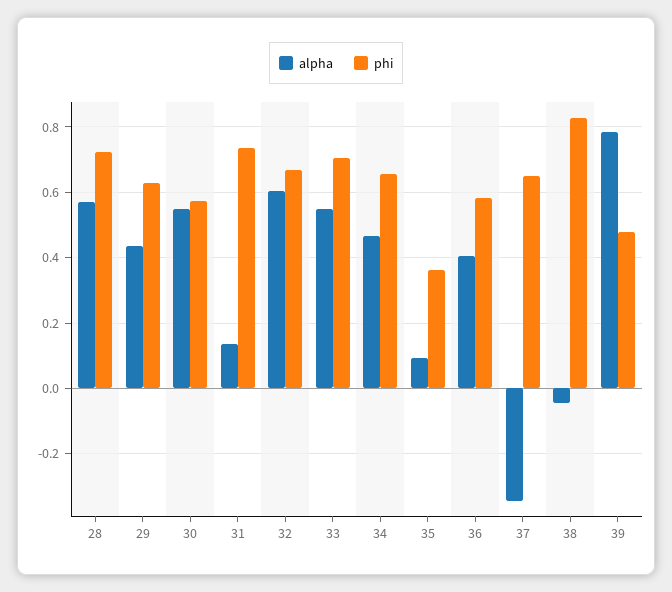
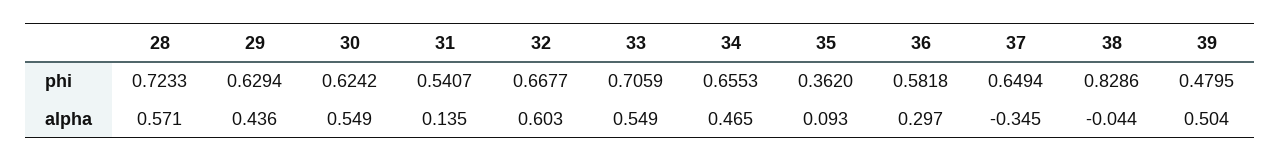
  {
    "alpha": {
      "28": 0.571,
      "29": 0.436,
      "30": 0.549,
      "31": 0.135,
      "32": 0.603,
      "33": 0.549,
      "34": 0.465,
      "35": 0.093,
-     "36": 0.4,
+     "36": 0.297,
      "37": -0.345,
      "38": -0.044,
-     "39": 0.78
+     "39": 0.504
    },
    "phi": {
      "28": 0.7233,
      "29": 0.6294,
-     "30": 0.58,
+     "30": 0.6242,
-     "31": 0.74,
+     "31": 0.5407,
      "32": 0.6677,
      "33": 0.7059,
      "34": 0.6553,
      "35": 0.362,
      "36": 0.5818,
      "37": 0.6494,
      "38": 0.8286,
      "39": 0.4795
    }
  }

